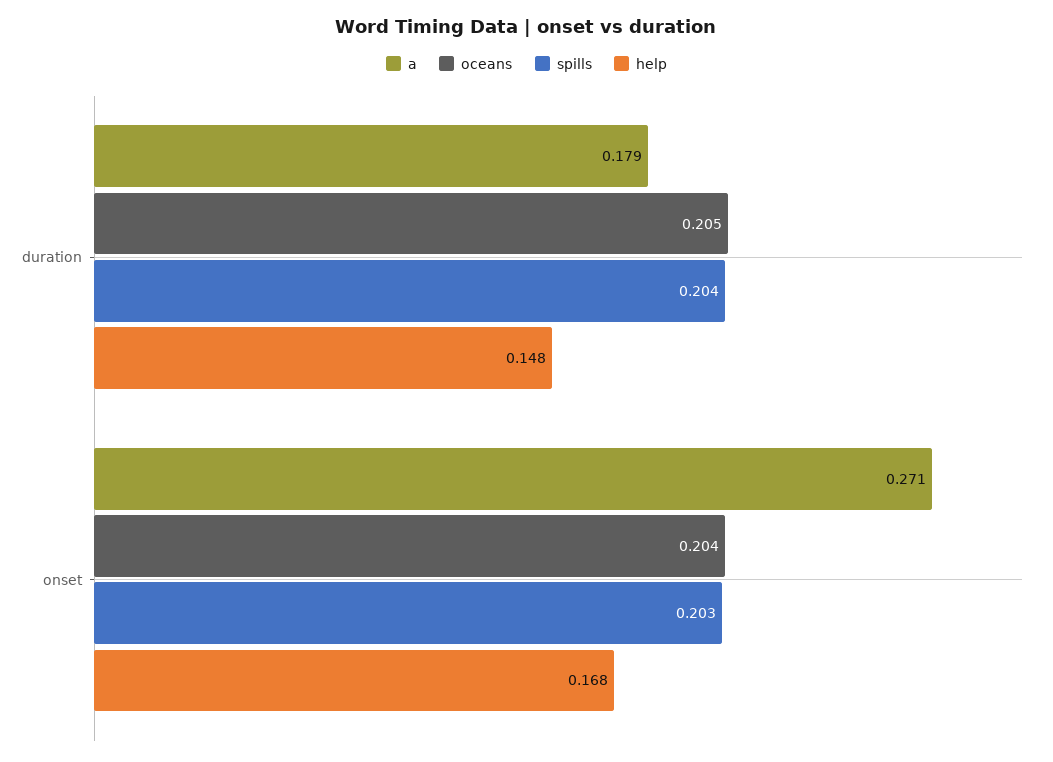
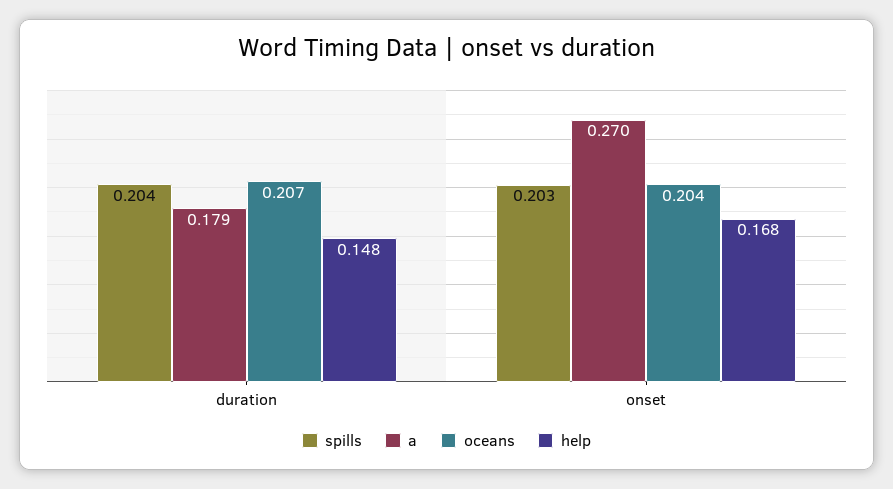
  {
    "a": {
      "duration": 0.179,
-     "onset": 0.271
+     "onset": 0.27
    },
    "oceans": {
-     "duration": 0.205,
+     "duration": 0.207,
      "onset": 0.204
    },
    "spills": {
      "duration": 0.204,
      "onset": 0.203
    },
    "help": {
      "duration": 0.148,
      "onset": 0.168
    }
  }

